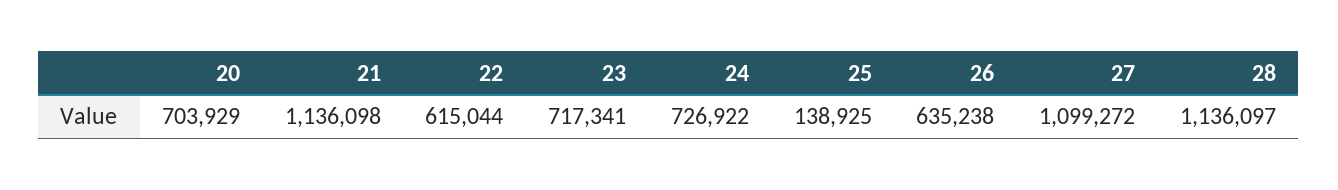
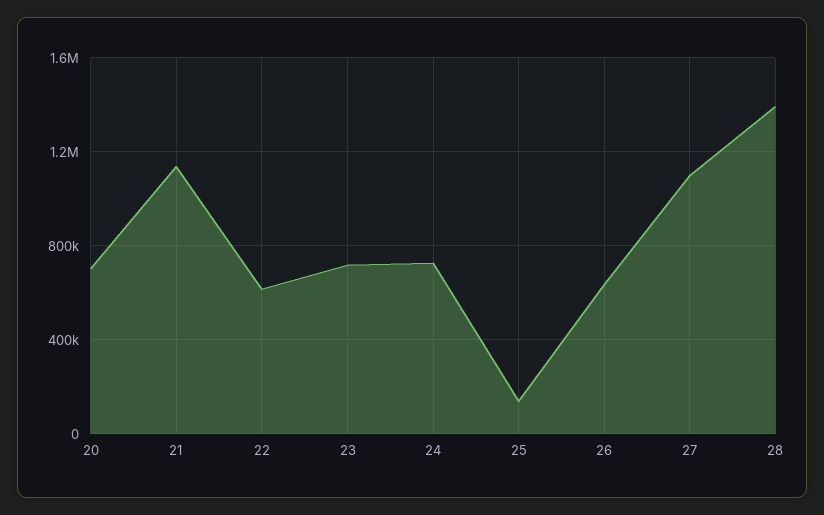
  {
    "20": 703929,
    "21": 1136098,
    "22": 615044,
    "23": 717341,
    "24": 726922,
    "25": 138925,
    "26": 635238,
    "27": 1099272,
-   "28": 1136097
+   "28": 1400000
  }

